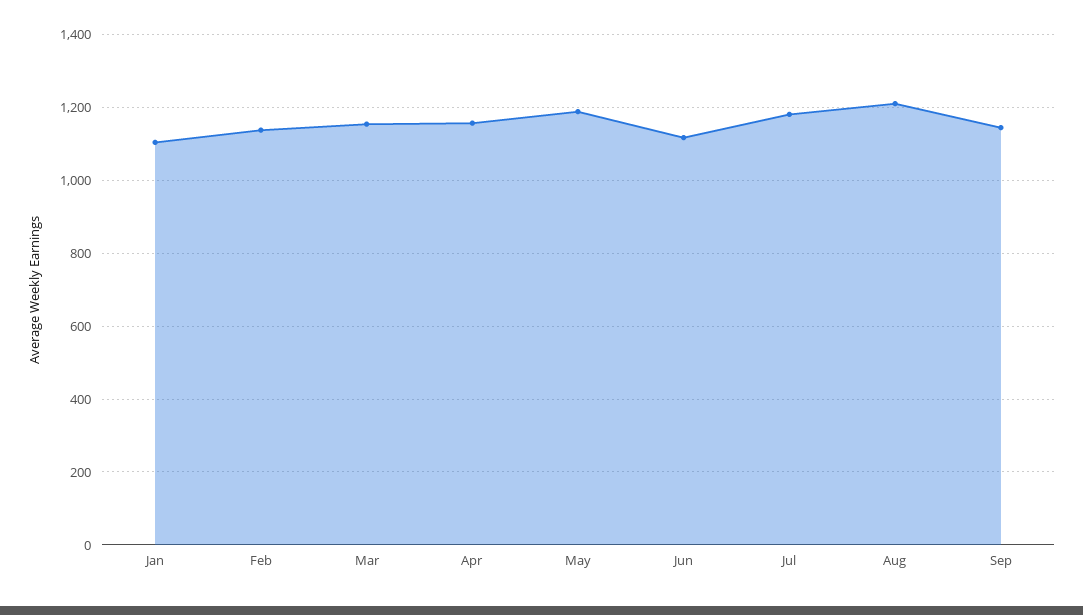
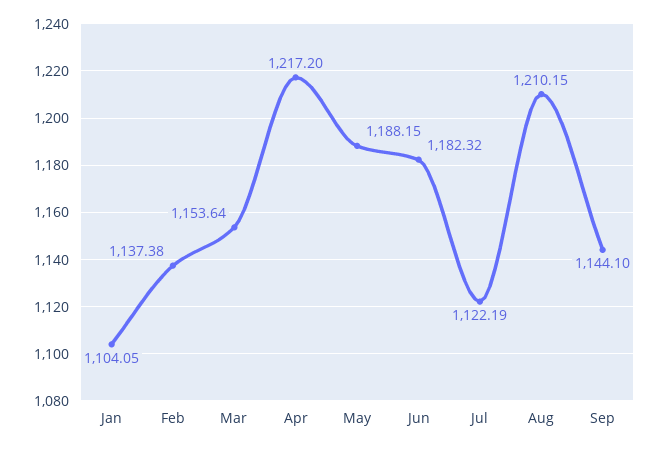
  {
    "Jan": 1104.05,
    "Feb": 1137.38,
    "Mar": 1153.64,
-   "Apr": 1160,
+   "Apr": 1217.2,
    "May": 1188.15,
-   "Jun": 1120,
+   "Jun": 1182.32,
-   "Jul": 1180,
+   "Jul": 1122.19,
    "Aug": 1210.15,
    "Sep": 1144.1
  }

